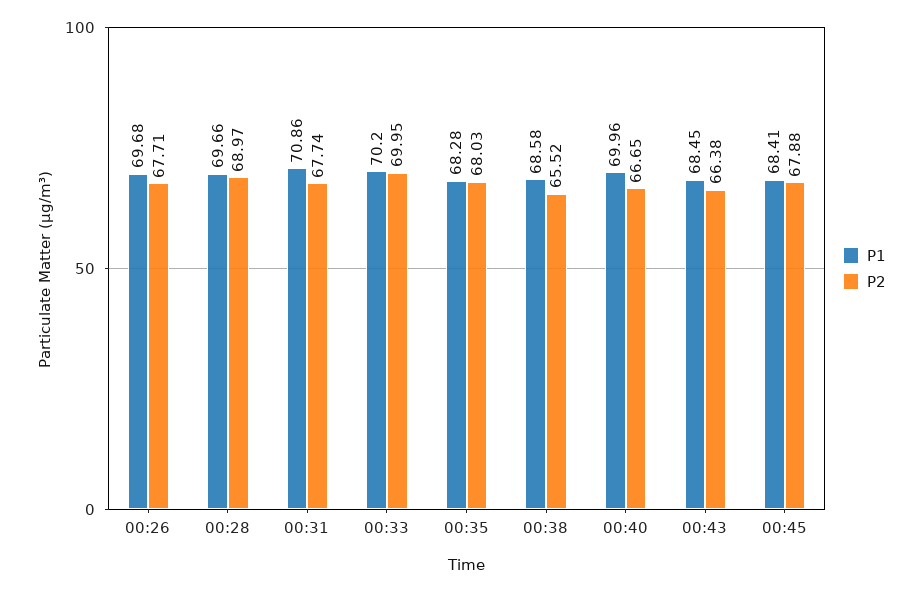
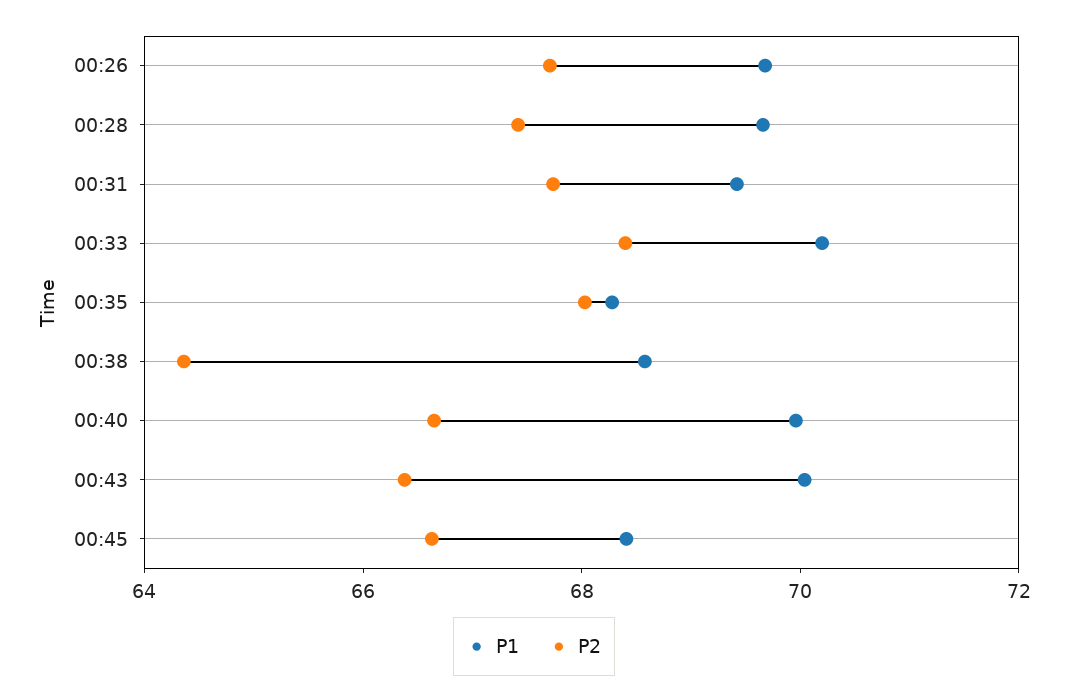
  {
    "P1": {
      "00:26": 69.68,
      "00:28": 69.66,
-     "00:31": 70.86,
+     "00:31": 69.5,
      "00:33": 70.2,
      "00:35": 68.28,
      "00:38": 68.58,
      "00:40": 69.96,
-     "00:43": 68.45,
+     "00:43": 70,
      "00:45": 68.41
    },
    "P2": {
      "00:26": 67.71,
-     "00:28": 68.97,
+     "00:28": 67.5,
      "00:31": 67.74,
-     "00:33": 69.95,
+     "00:33": 68.5,
      "00:35": 68.03,
-     "00:38": 65.52,
+     "00:38": 64.5,
      "00:40": 66.65,
      "00:43": 66.38,
-     "00:45": 67.88
+     "00:45": 66.5
    }
  }

